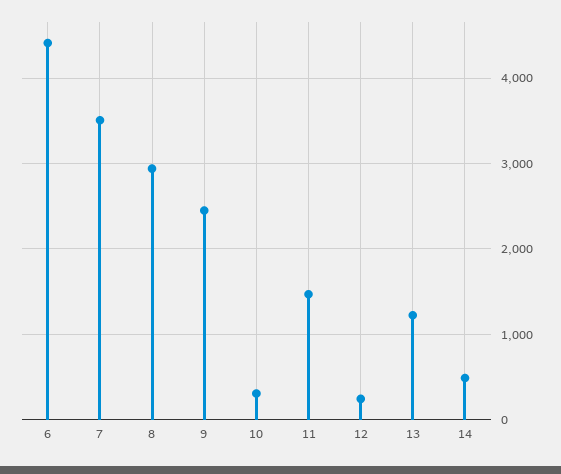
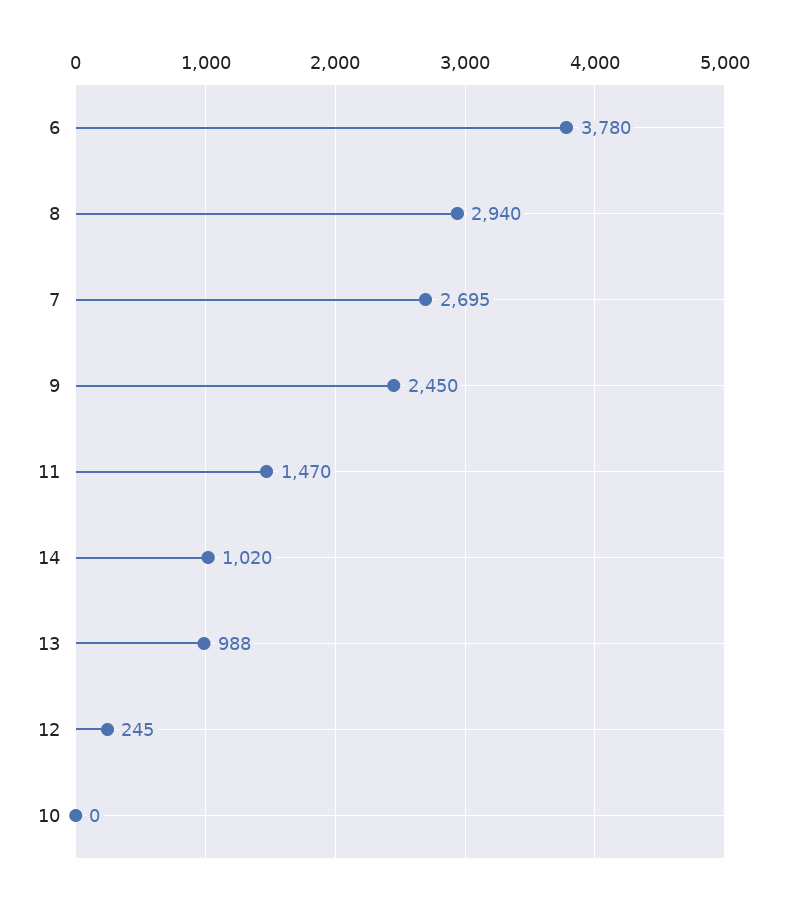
  {
-   "6": 4400,
+   "6": 3780,
-   "7": 3500,
+   "7": 2695,
    "8": 2940,
    "9": 2450,
-   "10": 300,
+   "10": 0,
    "11": 1470,
    "12": 245,
-   "13": 1200,
+   "13": 988,
-   "14": 500
+   "14": 1020
  }

